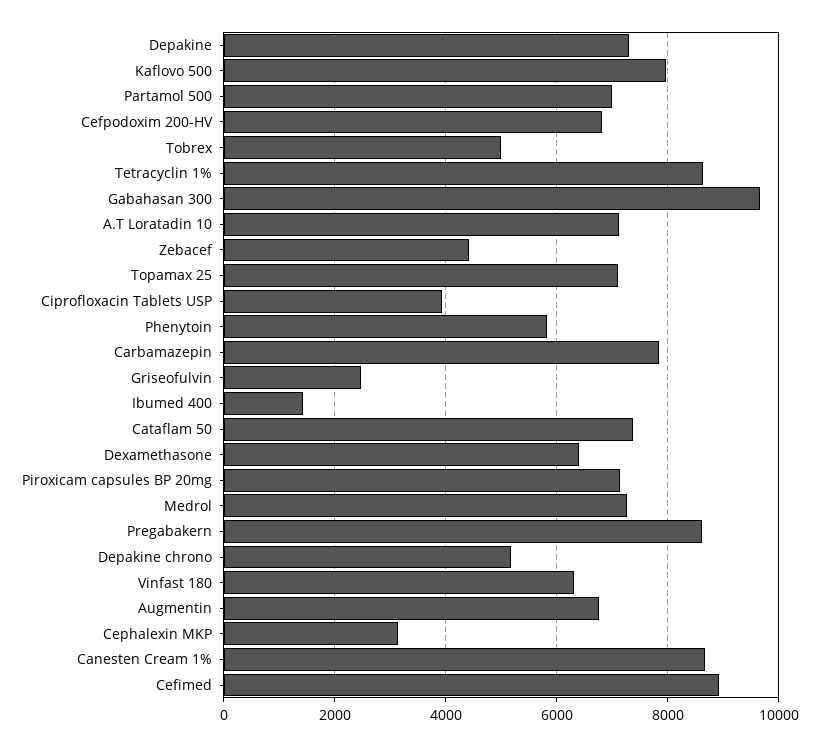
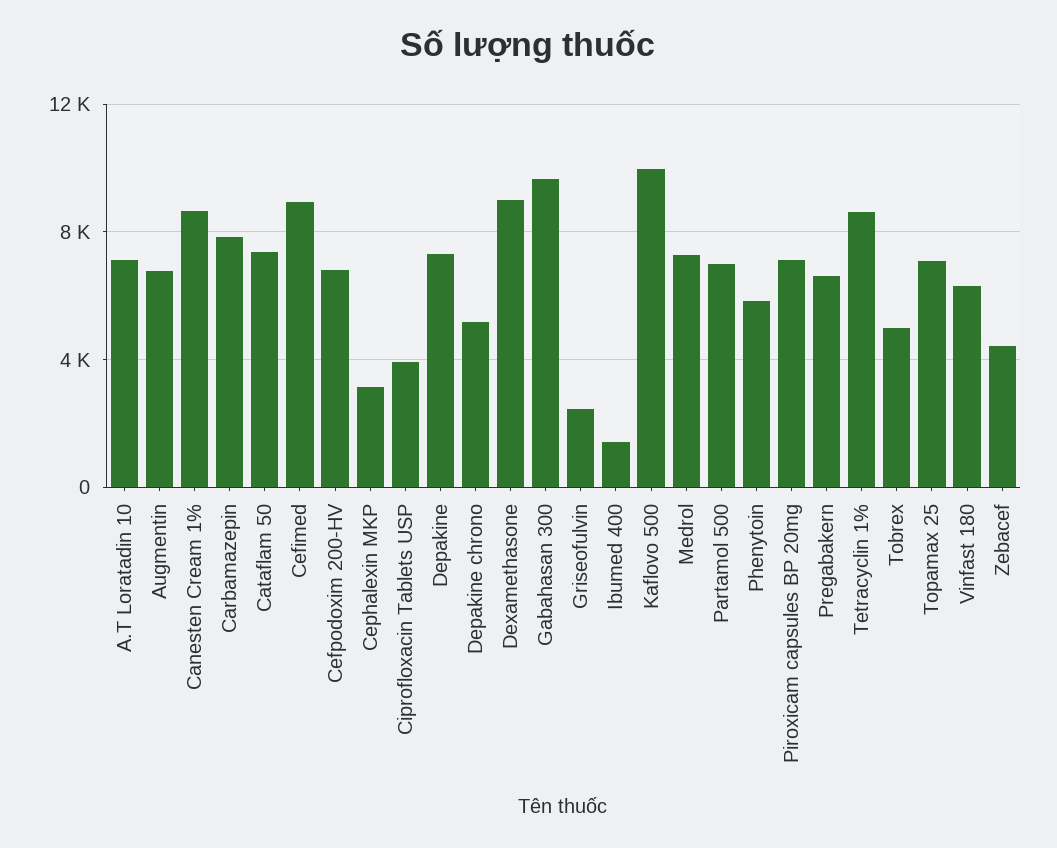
  {
    "Depakine": 7200,
-   "Kaflovo 500": 8000,
+   "Kaflovo 500": 10000,
    "Partamol 500": 7000,
    "Cefpodoxim 200-HV": 6800,
    "Tobrex": 5000,
    "Tetracyclin 1%": 8600,
    "Gabahasan 300": 9600,
    "A.T Loratadin 10": 7200,
    "Zebacef": 4400,
    "Topamax 25": 7000,
    "Ciprofloxacin Tablets USP": 4000,
    "Phenytoin": 5800,
    "Carbamazepin": 7800,
    "Griseofulvin": 2400,
    "Ibumed 400": 1400,
    "Cataflam 50": 7400,
-   "Dexamethasone": 6400,
+   "Dexamethasone": 9000,
    "Piroxicam capsules BP 20mg": 7200,
    "Medrol": 7200,
-   "Pregabakern": 8600,
+   "Pregabakern": 6500,
    "Depakine chrono": 5200,
    "Vinfast 180": 6400,
    "Augmentin": 6800,
    "Cephalexin MKP": 3200,
    "Canesten Cream 1%": 8600,
    "Cefimed": 9000
  }

